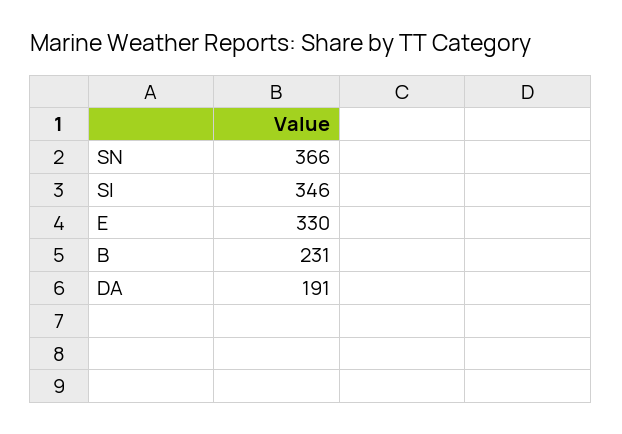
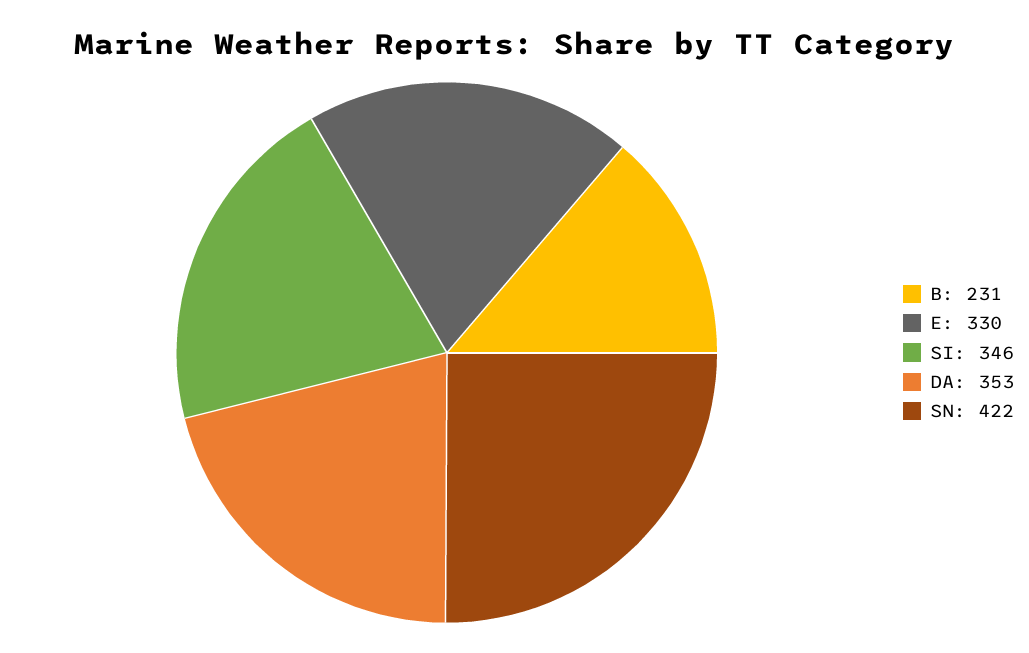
  {
-   "SN": 366,
+   "SN": 422,
    "SI": 346,
    "E": 330,
    "B": 231,
-   "DA": 191
+   "DA": 353
  }

